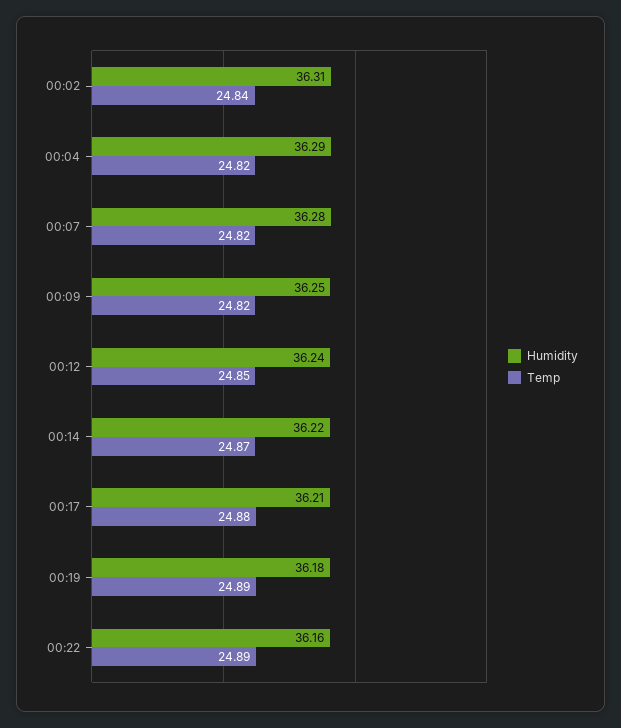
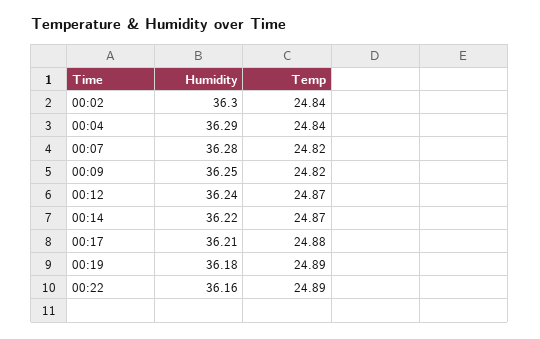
  {
    "Humidity": {
-     "00:02": 36.31,
+     "00:02": 36.3,
      "00:04": 36.29,
      "00:07": 36.28,
      "00:09": 36.25,
      "00:12": 36.24,
      "00:14": 36.22,
      "00:17": 36.21,
      "00:19": 36.18,
      "00:22": 36.16
    },
    "Temp": {
      "00:02": 24.84,
-     "00:04": 24.82,
+     "00:04": 24.84,
      "00:07": 24.82,
      "00:09": 24.82,
-     "00:12": 24.85,
+     "00:12": 24.87,
      "00:14": 24.87,
      "00:17": 24.88,
      "00:19": 24.89,
      "00:22": 24.89
    }
  }

